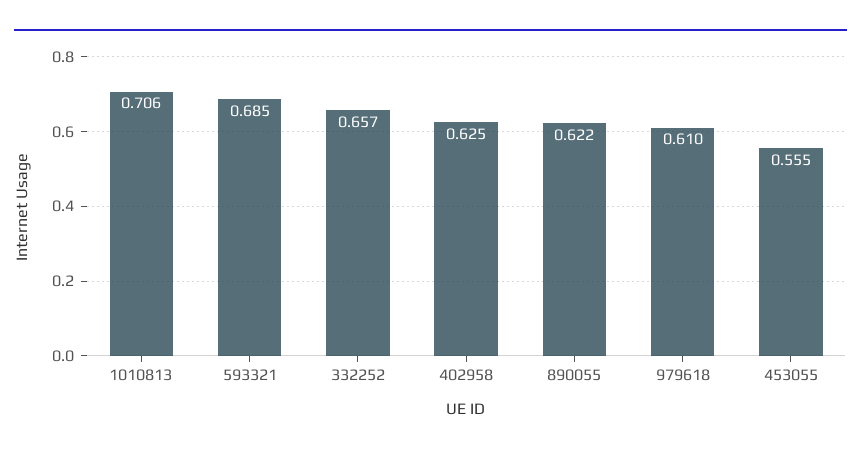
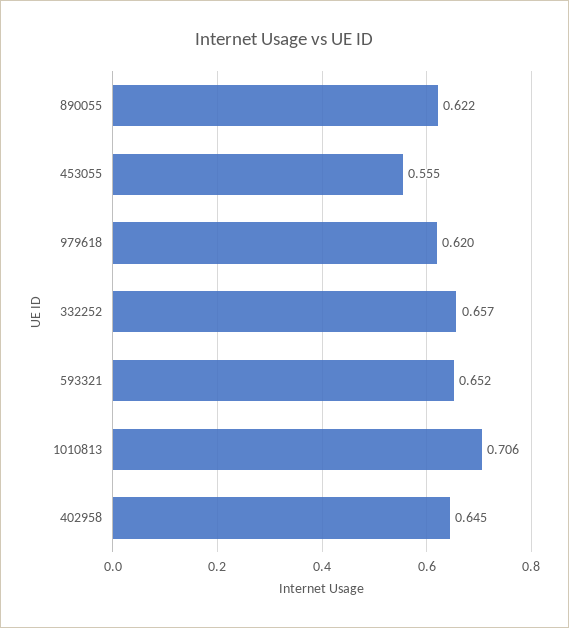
  {
    "1010813": 0.706,
-   "593321": 0.685,
+   "593321": 0.652,
    "332252": 0.657,
-   "402958": 0.625,
+   "402958": 0.645,
    "890055": 0.622,
-   "979618": 0.61,
+   "979618": 0.62,
    "453055": 0.555
  }

